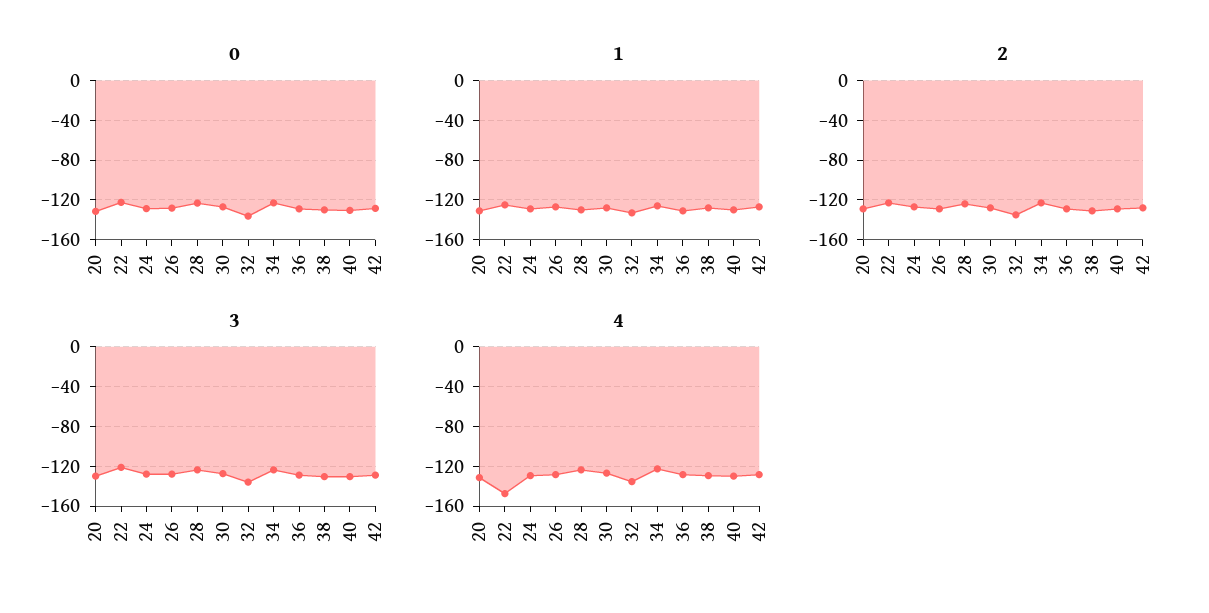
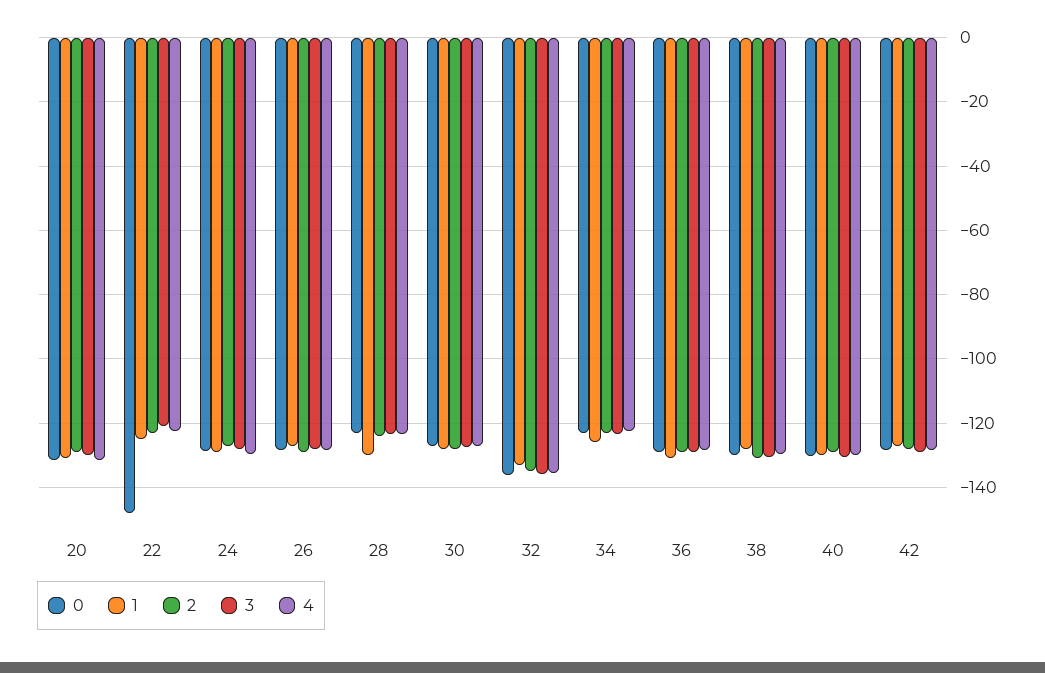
  {
    "0": {
      "20": -132,
-     "22": -120,
+     "22": -148,
      "24": -128,
      "26": -128,
      "28": -124,
      "30": -128,
      "32": -136,
      "34": -124,
      "36": -130,
      "38": -130,
      "40": -130,
      "42": -128
    },
    "1": {
      "20": -132,
      "22": -126,
      "24": -130,
      "26": -128,
      "28": -130,
      "30": -128,
      "32": -134,
      "34": -126,
      "36": -132,
      "38": -128,
      "40": -130,
      "42": -128
    },
    "2": {
      "20": -130,
      "22": -124,
      "24": -128,
      "26": -130,
      "28": -124,
      "30": -128,
      "32": -136,
      "34": -124,
      "36": -130,
      "38": -132,
      "40": -130,
      "42": -128
    },
    "3": {
      "20": -130,
      "22": -122,
      "24": -128,
      "26": -128,
      "28": -124,
      "30": -128,
      "32": -136,
      "34": -124,
      "36": -130,
      "38": -130,
      "40": -130,
      "42": -130
    },
    "4": {
      "20": -132,
-     "22": -150,
+     "22": -122,
      "24": -130,
      "26": -128,
      "28": -124,
      "30": -128,
      "32": -136,
      "34": -122,
      "36": -128,
      "38": -130,
      "40": -130,
      "42": -128
    }
  }

